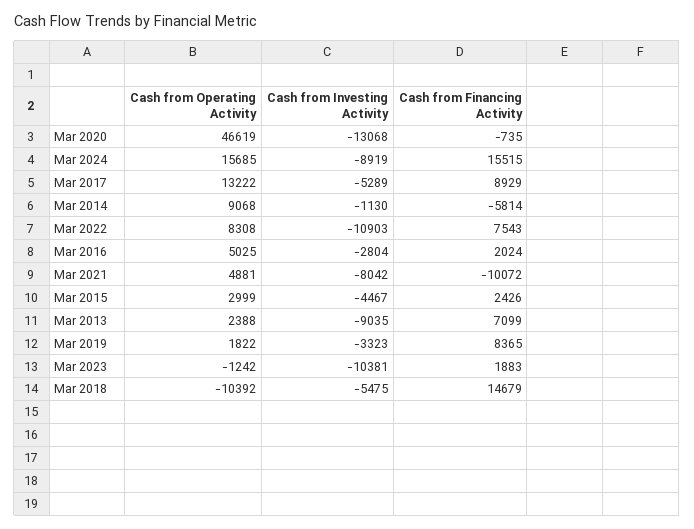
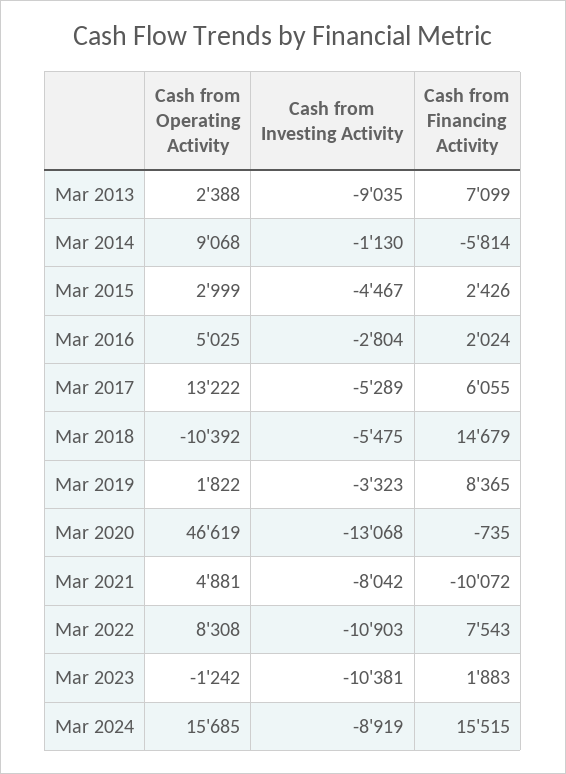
  {
    "Cash from Operating Activity": {
      "Mar 2020": 46619,
      "Mar 2024": 15685,
      "Mar 2017": 13222,
      "Mar 2014": 9068,
      "Mar 2022": 8308,
      "Mar 2016": 5025,
      "Mar 2021": 4881,
      "Mar 2015": 2999,
      "Mar 2013": 2388,
      "Mar 2019": 1822,
      "Mar 2023": -1242,
      "Mar 2018": -10392
    },
    "Cash from Investing Activity": {
      "Mar 2020": -13068,
      "Mar 2024": -8919,
      "Mar 2017": -5289,
      "Mar 2014": -1130,
      "Mar 2022": -10903,
      "Mar 2016": -2804,
      "Mar 2021": -8042,
      "Mar 2015": -4467,
      "Mar 2013": -9035,
      "Mar 2019": -3323,
      "Mar 2023": -10381,
      "Mar 2018": -5475
    },
    "Cash from Financing Activity": {
      "Mar 2020": -735,
      "Mar 2024": 15515,
-     "Mar 2017": 8929,
+     "Mar 2017": 6055,
      "Mar 2014": -5814,
      "Mar 2022": 7543,
      "Mar 2016": 2024,
      "Mar 2021": -10072,
      "Mar 2015": 2426,
      "Mar 2013": 7099,
      "Mar 2019": 8365,
      "Mar 2023": 1883,
      "Mar 2018": 14679
    }
  }

